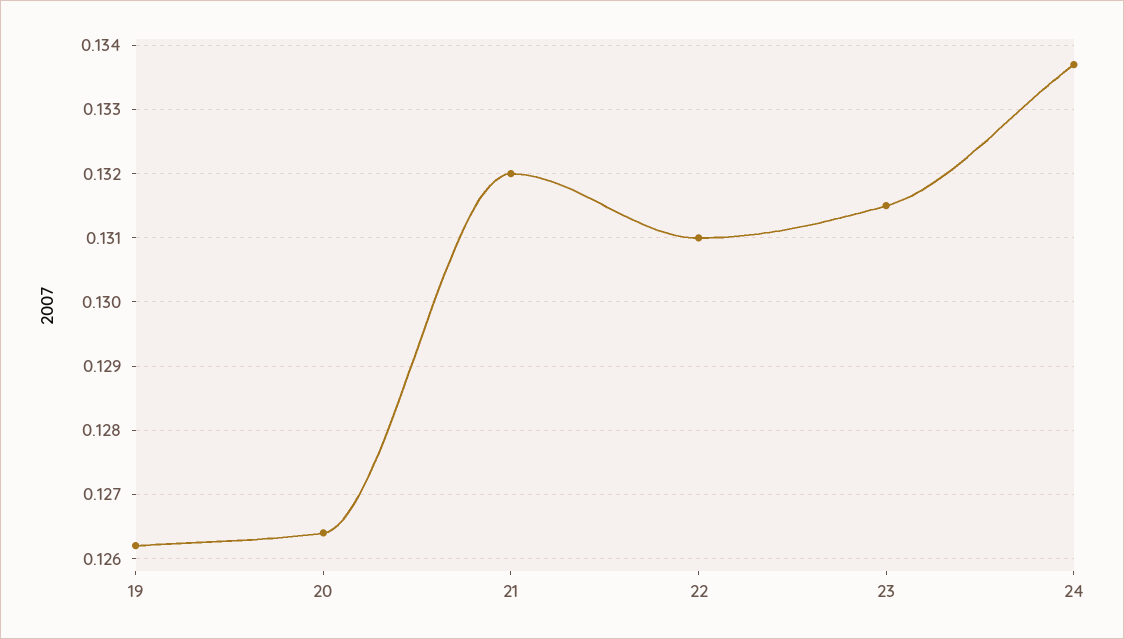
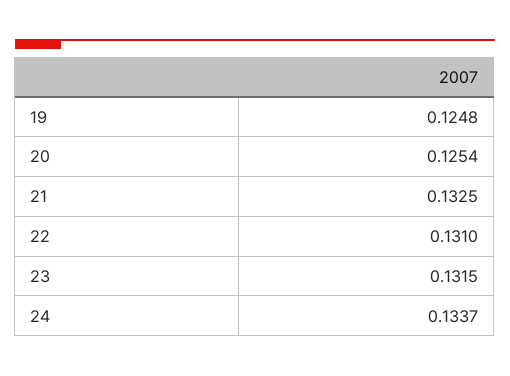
  {
-   "19": 0.1262,
+   "19": 0.1248,
-   "20": 0.1264,
+   "20": 0.1254,
-   "21": 0.132,
+   "21": 0.1325,
    "22": 0.131,
    "23": 0.1315,
    "24": 0.1337
  }

